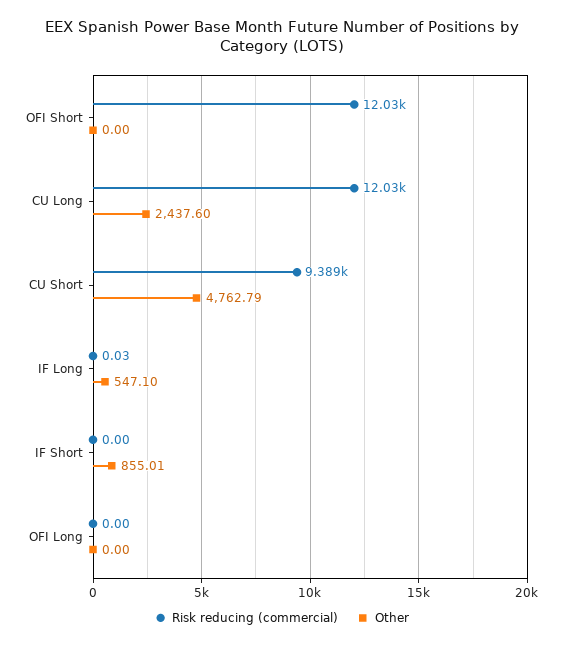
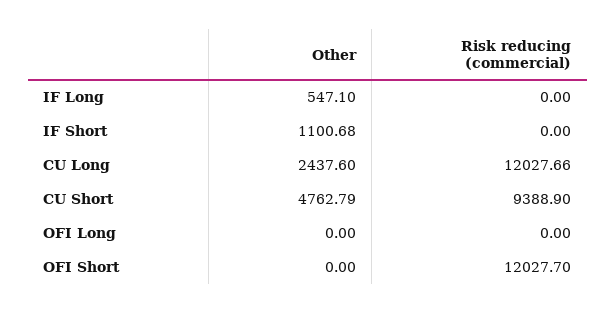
  {
    "Risk reducing (commercial)": {
      "OFI Short": 12027.7,
      "CU Long": 12027.66,
      "CU Short": 9388.9,
-     "IF Long": 0.03,
+     "IF Long": 0,
      "IF Short": 0,
      "OFI Long": 0
    },
    "Other": {
      "OFI Short": 0,
      "CU Long": 2437.6,
      "CU Short": 4762.79,
      "IF Long": 547.1,
-     "IF Short": 855.01,
+     "IF Short": 1100.68,
      "OFI Long": 0
    }
  }

